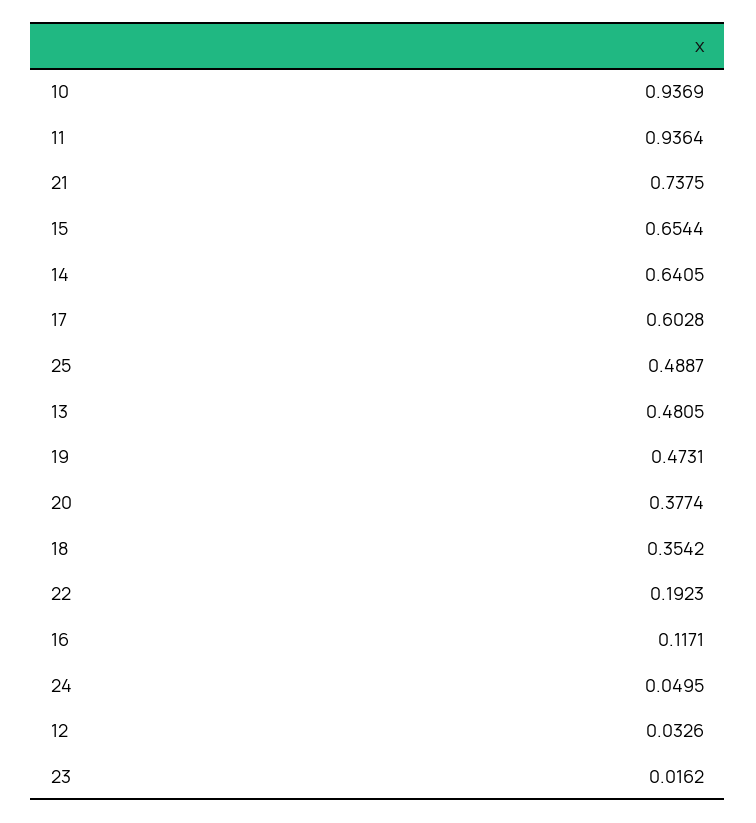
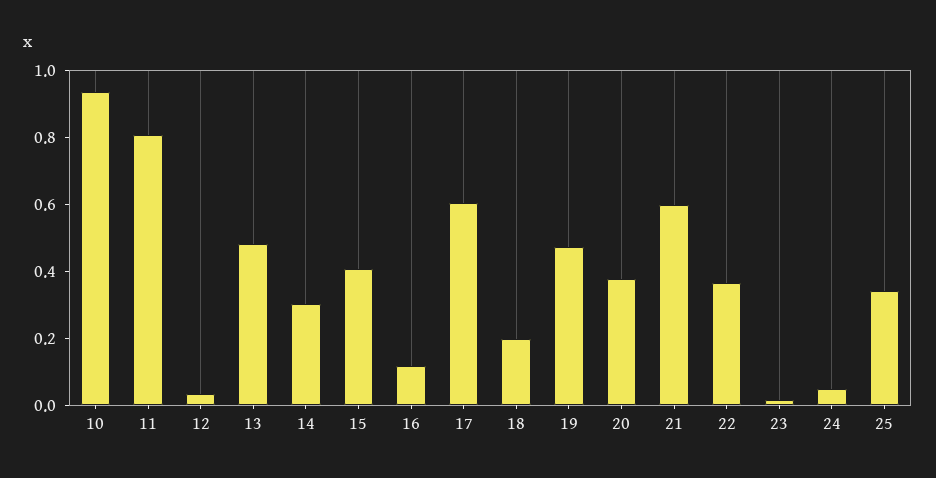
  {
    "10": 0.9369,
-   "11": 0.9364,
+   "11": 0.8,
-   "21": 0.7375,
+   "21": 0.6,
-   "15": 0.6544,
+   "15": 0.4,
-   "14": 0.6405,
+   "14": 0.3,
    "17": 0.6028,
-   "25": 0.4887,
+   "25": 0.35,
    "13": 0.4805,
    "19": 0.4731,
    "20": 0.3774,
-   "18": 0.3542,
+   "18": 0.2,
-   "22": 0.1923,
+   "22": 0.35,
    "16": 0.1171,
    "24": 0.0495,
    "12": 0.0326,
    "23": 0.0162
  }

